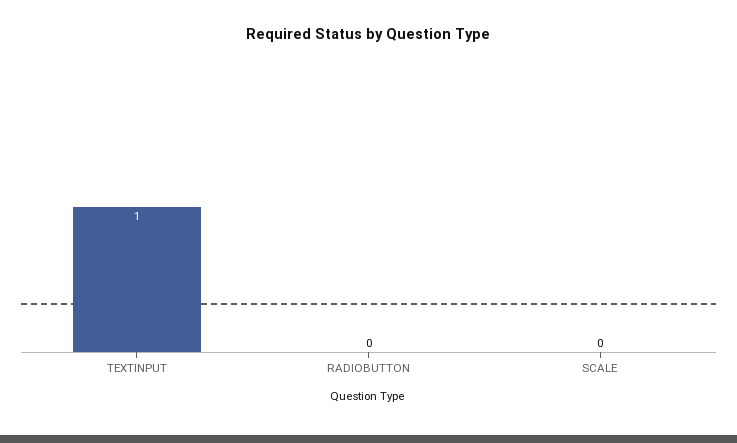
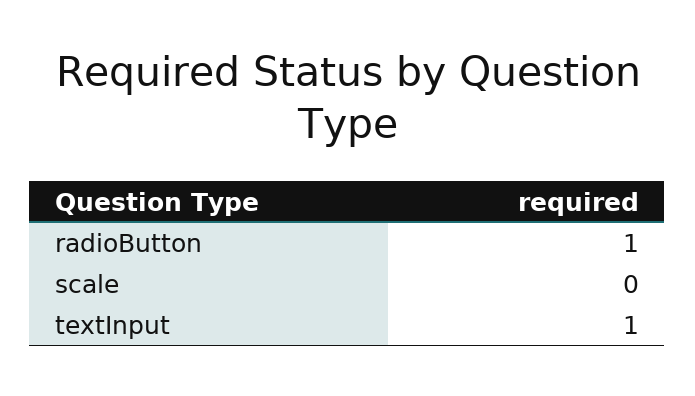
  {
    "TEXTINPUT": 1,
-   "RADIOBUTTON": 0,
+   "RADIOBUTTON": 1,
    "SCALE": 0
  }

